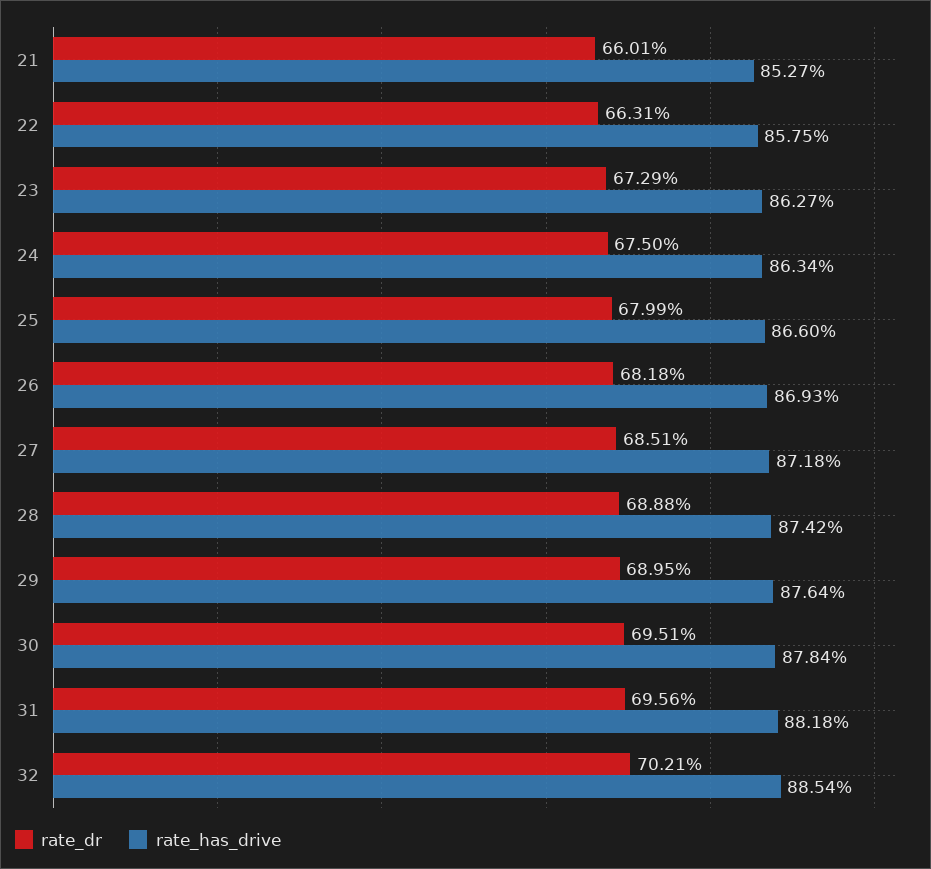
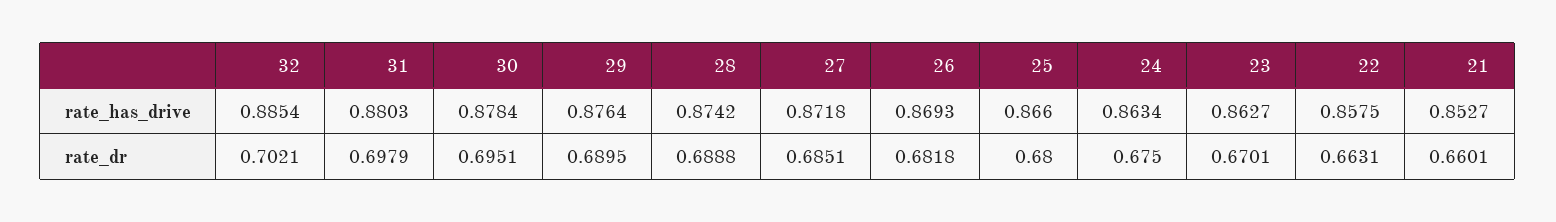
  {
    "rate_dr": {
      "21": 0.6601,
      "22": 0.6631,
-     "23": 0.6729,
+     "23": 0.6701,
      "24": 0.675,
-     "25": 0.6799,
+     "25": 0.68,
      "26": 0.6818,
      "27": 0.6851,
      "28": 0.6888,
      "29": 0.6895,
      "30": 0.6951,
-     "31": 0.6956,
+     "31": 0.6979,
      "32": 0.7021
    },
    "rate_has_drive": {
      "21": 0.8527,
      "22": 0.8575,
      "23": 0.8627,
      "24": 0.8634,
      "25": 0.866,
      "26": 0.8693,
      "27": 0.8718,
      "28": 0.8742,
      "29": 0.8764,
      "30": 0.8784,
-     "31": 0.8818,
+     "31": 0.8803,
      "32": 0.8854
    }
  }

